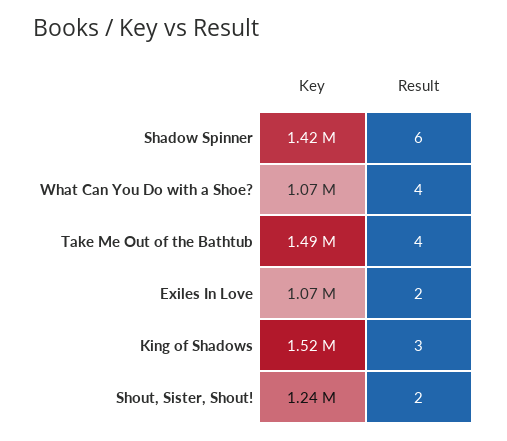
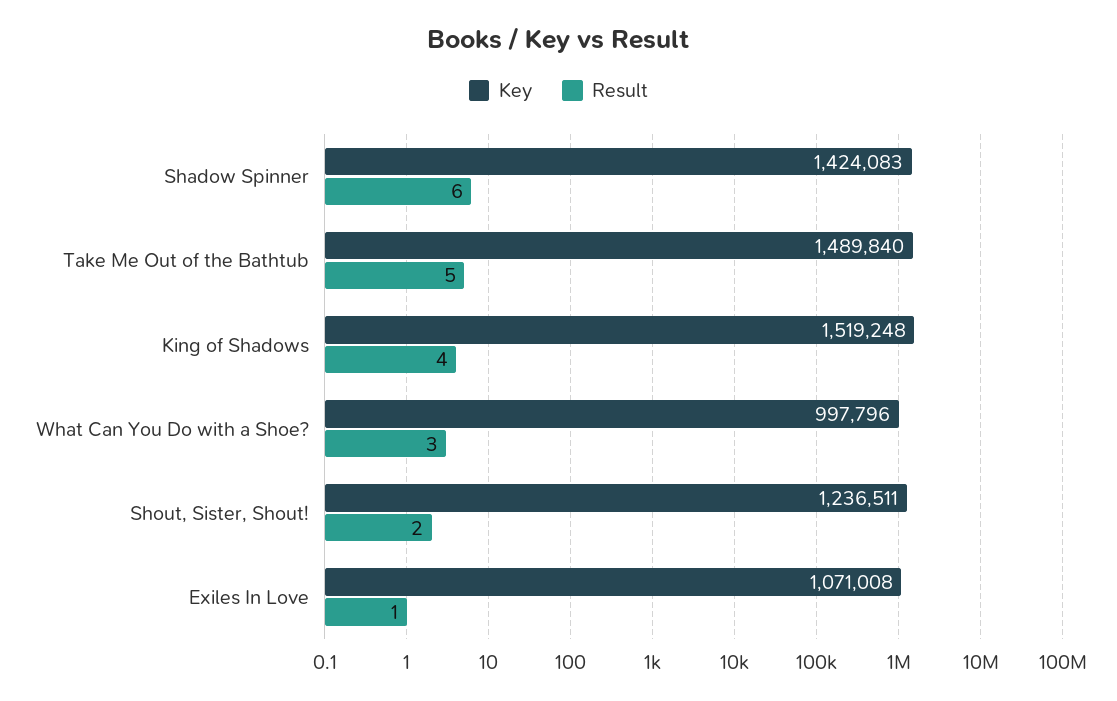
  {
    "Key": {
      "Shadow Spinner": 1424083,
-     "What Can You Do with a Shoe?": 1070000,
+     "What Can You Do with a Shoe?": 997796,
      "Take Me Out of the Bathtub": 1489840,
      "Exiles In Love": 1071008,
      "King of Shadows": 1519248,
      "Shout, Sister, Shout!": 1236511
    },
    "Result": {
      "Shadow Spinner": 6,
-     "What Can You Do with a Shoe?": 4,
+     "What Can You Do with a Shoe?": 3,
-     "Take Me Out of the Bathtub": 4,
+     "Take Me Out of the Bathtub": 5,
-     "Exiles In Love": 2,
+     "Exiles In Love": 1,
-     "King of Shadows": 3,
+     "King of Shadows": 4,
      "Shout, Sister, Shout!": 2
    }
  }

